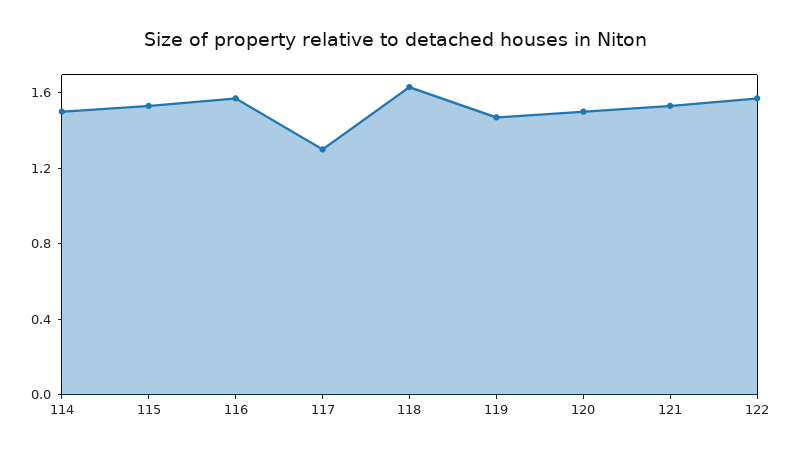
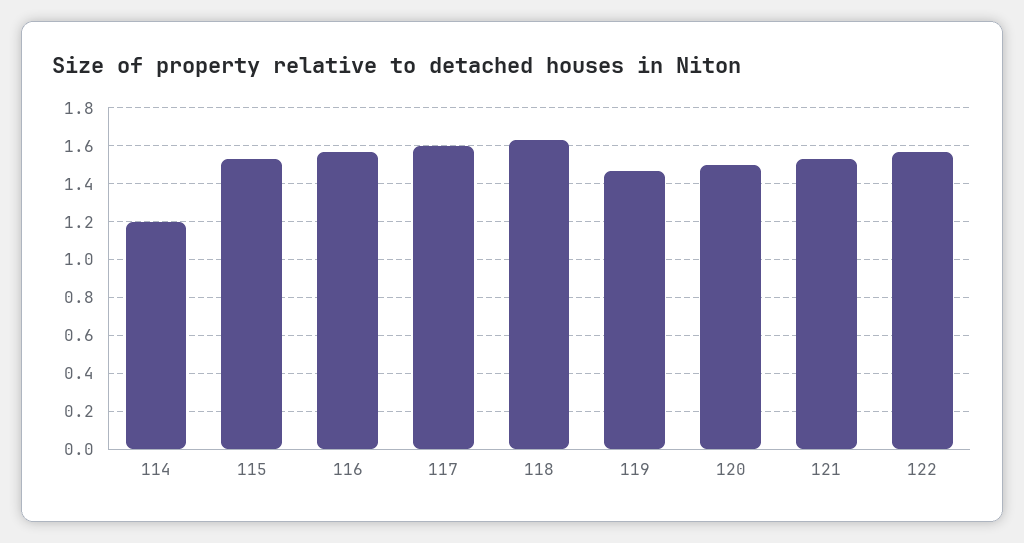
  {
-   "114": 1.5,
+   "114": 1.2,
    "115": 1.55,
    "116": 1.55,
-   "117": 1.3,
+   "117": 1.6,
    "118": 1.65,
    "119": 1.45,
    "120": 1.5,
    "121": 1.55,
    "122": 1.55
  }

